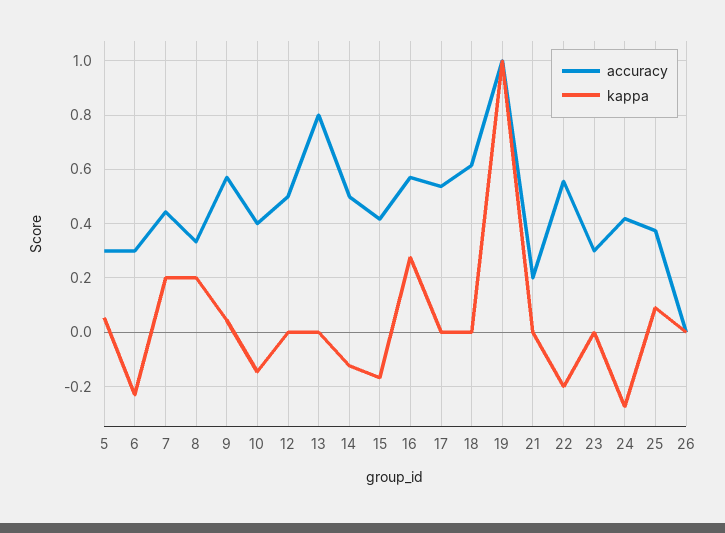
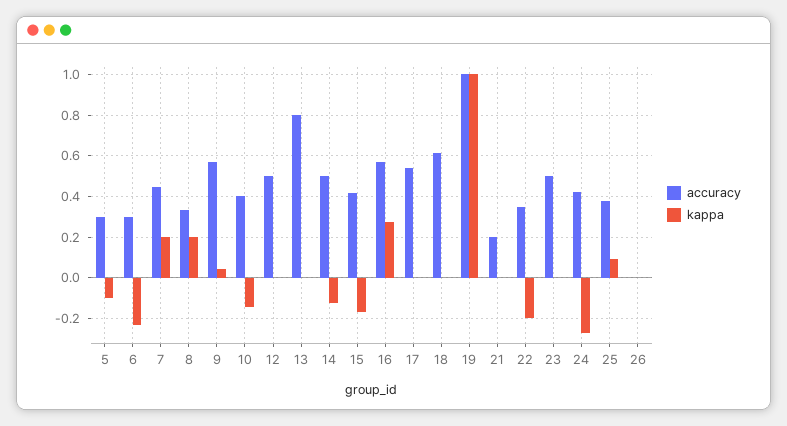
  {
    "accuracy": {
      "5": 0.3,
      "6": 0.3,
      "7": 0.45,
      "8": 0.325,
      "9": 0.575,
      "10": 0.4,
      "12": 0.5,
      "13": 0.8,
      "14": 0.5,
      "15": 0.425,
      "16": 0.575,
      "17": 0.55,
      "18": 0.625,
      "19": 1,
      "21": 0.2,
-     "22": 0.55,
+     "22": 0.35,
-     "23": 0.3,
+     "23": 0.5,
      "24": 0.425,
      "25": 0.375,
      "26": 0
    },
    "kappa": {
-     "5": 0.05,
+     "5": -0.1,
      "6": -0.225,
      "7": 0.2,
      "8": 0.2,
      "9": 0.05,
      "10": -0.15,
      "12": 0,
      "13": 0,
      "14": -0.125,
      "15": -0.175,
      "16": 0.275,
      "17": 0,
      "18": 0,
      "19": 1,
      "21": 0,
      "22": -0.2,
      "23": 0,
      "24": -0.275,
      "25": 0.1,
      "26": 0
    }
  }

